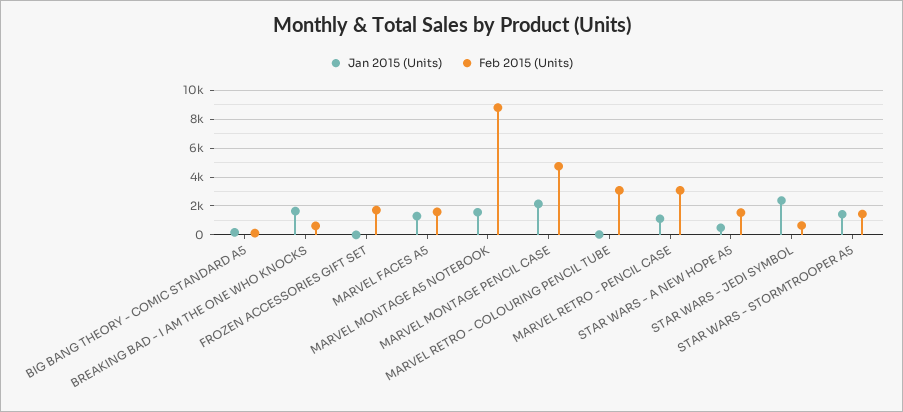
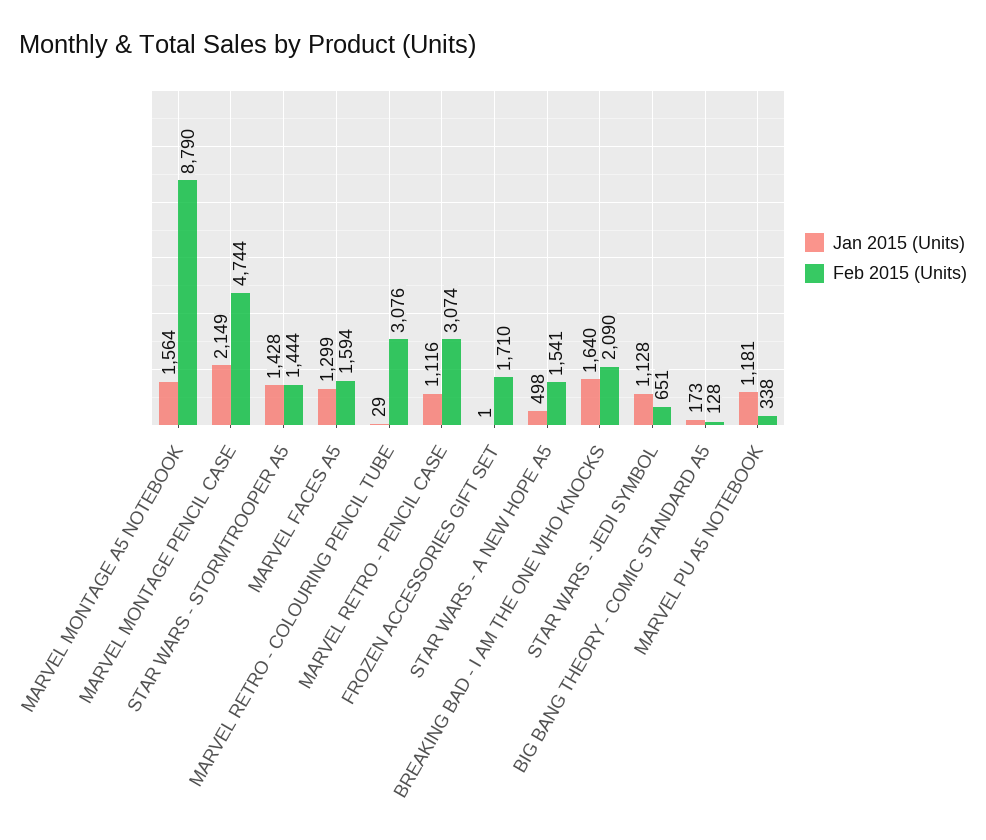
  {
    "Jan 2015 (Units)": {
      "BIG BANG THEORY - COMIC STANDARD A5": 173,
      "BREAKING BAD - I AM THE ONE WHO KNOCKS": 1640,
      "FROZEN ACCESSORIES GIFT SET": 1,
      "MARVEL FACES A5": 1299,
      "MARVEL MONTAGE A5 NOTEBOOK": 1564,
      "MARVEL MONTAGE PENCIL CASE": 2149,
      "MARVEL RETRO - COLOURING PENCIL TUBE": 29,
      "MARVEL RETRO - PENCIL CASE": 1116,
      "STAR WARS - A NEW HOPE A5": 498,
-     "STAR WARS - JEDI SYMBOL": 2500,
+     "STAR WARS - JEDI SYMBOL": 1128,
-     "STAR WARS - STORMTROOPER A5": 1428
+     "STAR WARS - STORMTROOPER A5": 1428,
+     "MARVEL PU A5 NOTEBOOK": 1181
    },
    "Feb 2015 (Units)": {
      "BIG BANG THEORY - COMIC STANDARD A5": 128,
-     "BREAKING BAD - I AM THE ONE WHO KNOCKS": 500,
+     "BREAKING BAD - I AM THE ONE WHO KNOCKS": 2090,
      "FROZEN ACCESSORIES GIFT SET": 1710,
      "MARVEL FACES A5": 1594,
      "MARVEL MONTAGE A5 NOTEBOOK": 8790,
      "MARVEL MONTAGE PENCIL CASE": 4744,
      "MARVEL RETRO - COLOURING PENCIL TUBE": 3076,
      "MARVEL RETRO - PENCIL CASE": 3074,
      "STAR WARS - A NEW HOPE A5": 1541,
      "STAR WARS - JEDI SYMBOL": 651,
-     "STAR WARS - STORMTROOPER A5": 1444
+     "STAR WARS - STORMTROOPER A5": 1444,
+     "MARVEL PU A5 NOTEBOOK": 338
    }
  }

